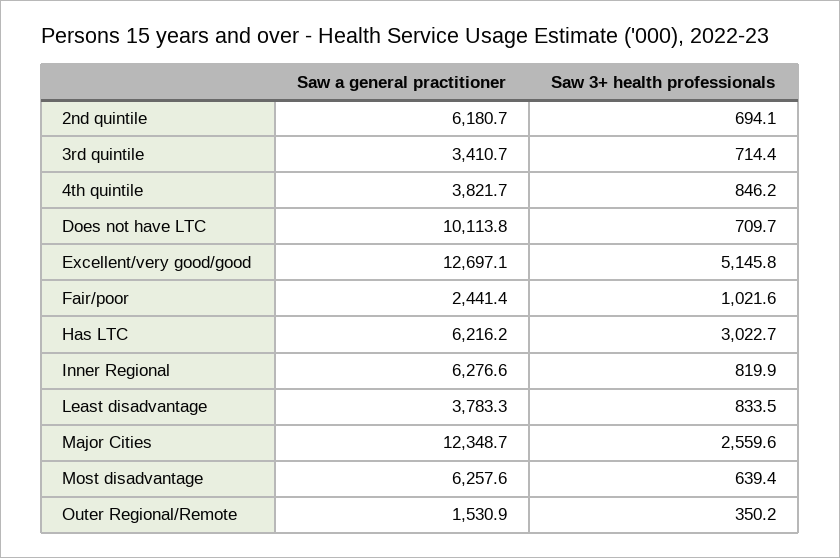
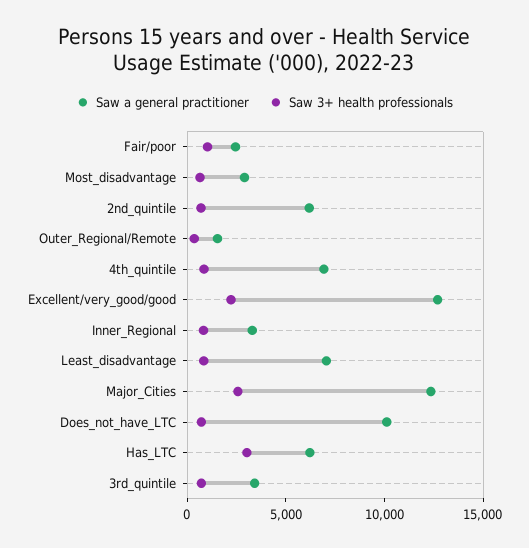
  {
    "Saw a general practitioner": {
      "2nd quintile": 6180.7,
      "3rd quintile": 3410.7,
-     "4th quintile": 3821.7,
+     "4th quintile": 7000,
      "Does not have LTC": 10113.8,
      "Excellent/very good/good": 12697.1,
      "Fair/poor": 2441.4,
      "Has LTC": 6216.2,
-     "Inner Regional": 6276.6,
+     "Inner Regional": 3000,
-     "Least disadvantage": 3783.3,
+     "Least disadvantage": 7000,
      "Major Cities": 12348.7,
-     "Most disadvantage": 6257.6,
+     "Most disadvantage": 3000,
      "Outer Regional/Remote": 1530.9
    },
    "Saw 3+ health professionals": {
      "2nd quintile": 694.1,
      "3rd quintile": 714.4,
      "4th quintile": 846.2,
      "Does not have LTC": 709.7,
-     "Excellent/very good/good": 5145.8,
+     "Excellent/very good/good": 2000,
      "Fair/poor": 1021.6,
      "Has LTC": 3022.7,
      "Inner Regional": 819.9,
      "Least disadvantage": 833.5,
      "Major Cities": 2559.6,
      "Most disadvantage": 639.4,
      "Outer Regional/Remote": 350.2
    }
  }

